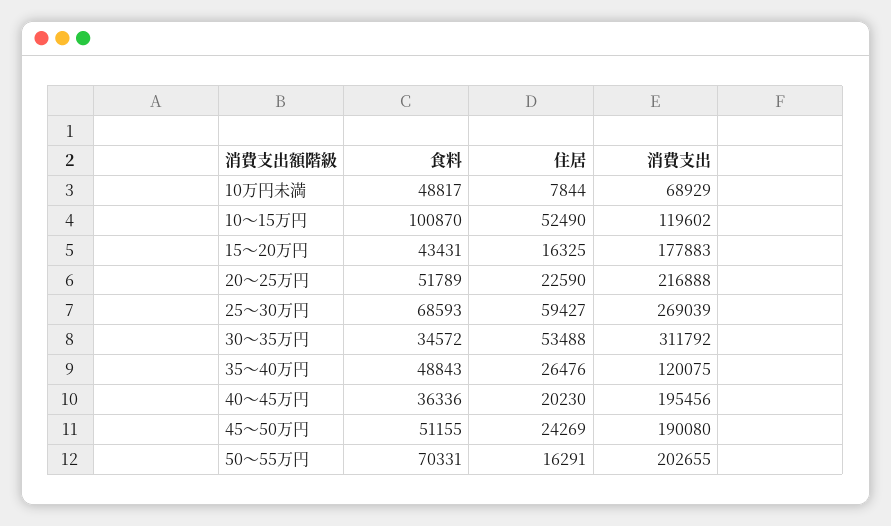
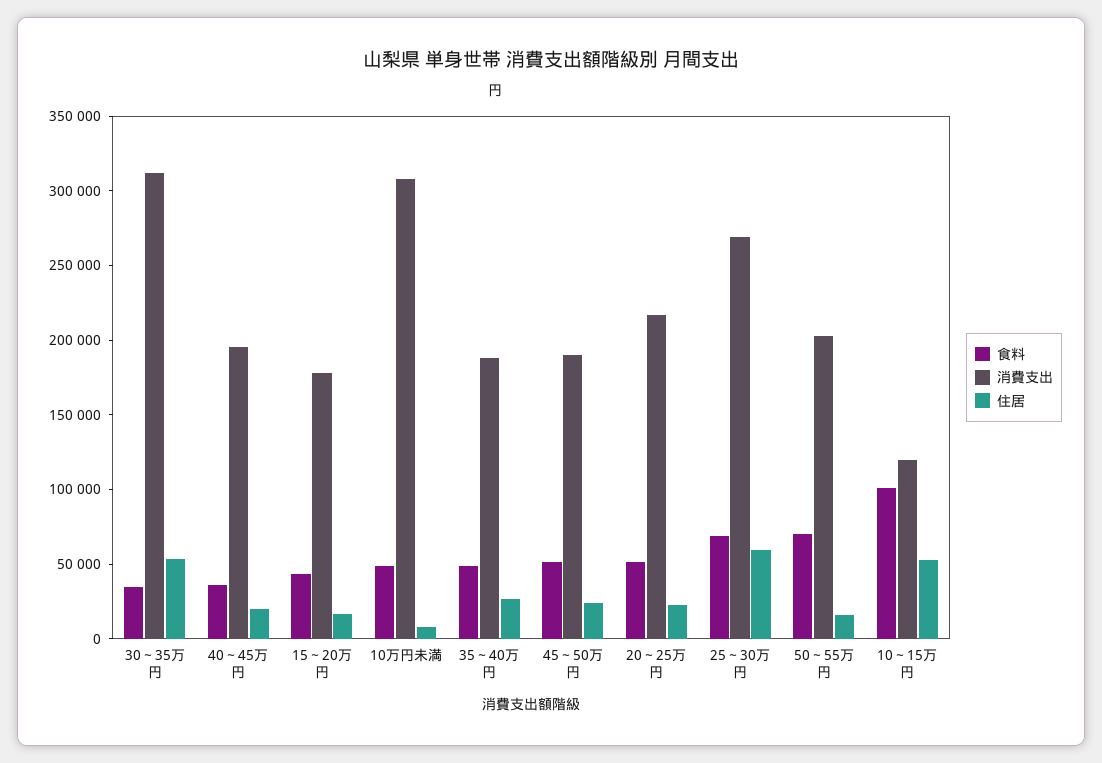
  {
    "食料": {
      "10万円未満": 48817,
      "10～15万円": 100870,
      "15～20万円": 43431,
      "20～25万円": 51789,
      "25～30万円": 68593,
      "30～35万円": 34572,
      "35～40万円": 48843,
      "40～45万円": 36336,
      "45～50万円": 51155,
      "50～55万円": 70331
    },
    "住居": {
      "10万円未満": 7844,
      "10～15万円": 52490,
      "15～20万円": 16325,
      "20～25万円": 22590,
      "25～30万円": 59427,
      "30～35万円": 53488,
      "35～40万円": 26476,
      "40～45万円": 20230,
      "45～50万円": 24269,
      "50～55万円": 16291
    },
    "消費支出": {
-     "10万円未満": 68929,
+     "10万円未満": 310000,
      "10～15万円": 119602,
      "15～20万円": 177883,
      "20～25万円": 216888,
      "25～30万円": 269039,
      "30～35万円": 311792,
-     "35～40万円": 120075,
+     "35～40万円": 190000,
      "40～45万円": 195456,
      "45～50万円": 190080,
      "50～55万円": 202655
    }
  }

